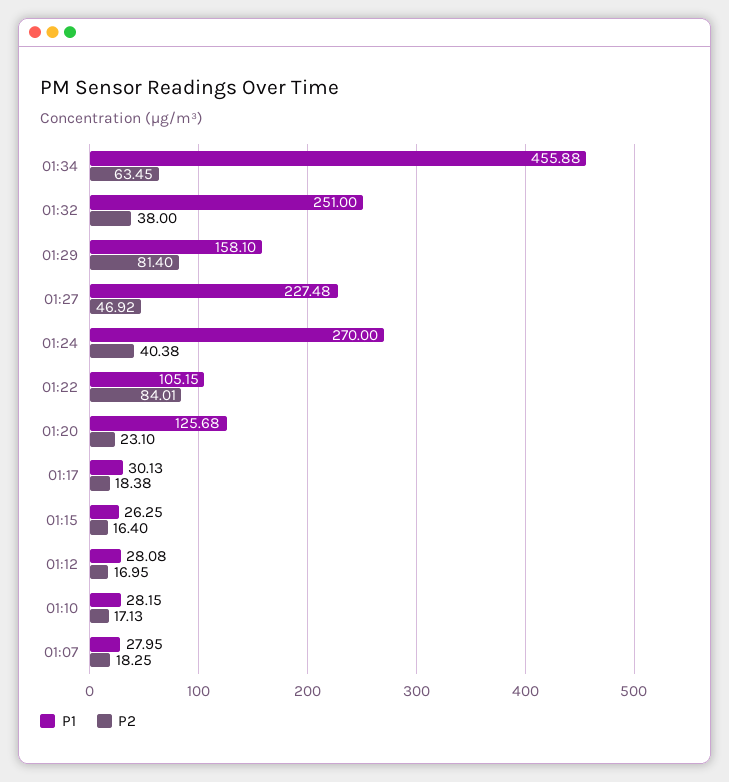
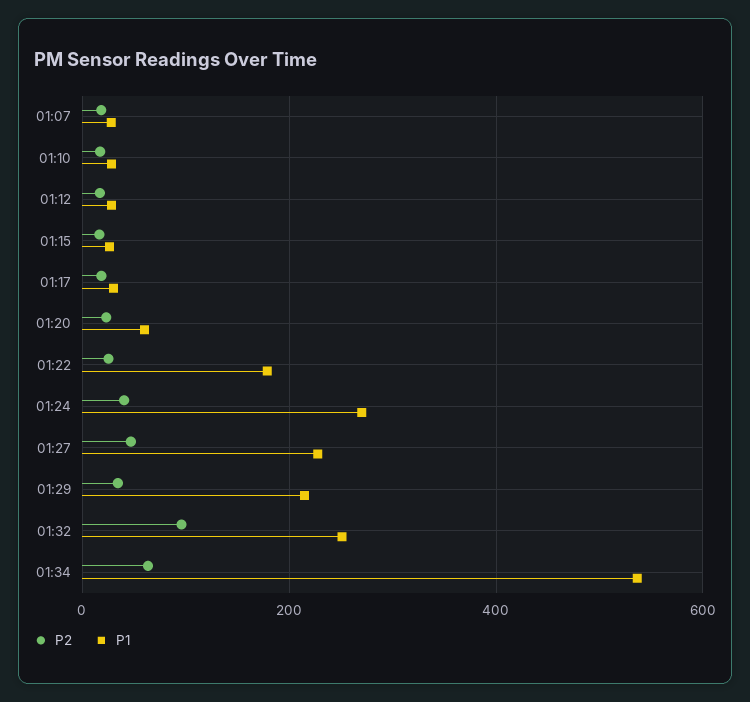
  {
    "P1": {
-     "01:34": 455.88,
+     "01:34": 540,
      "01:32": 251,
-     "01:29": 158.1,
+     "01:29": 220,
      "01:27": 227.48,
      "01:24": 270,
-     "01:22": 105.15,
+     "01:22": 180,
-     "01:20": 125.68,
+     "01:20": 60,
      "01:17": 30.13,
      "01:15": 26.25,
      "01:12": 28.08,
      "01:10": 28.15,
      "01:07": 27.95
    },
    "P2": {
      "01:34": 63.45,
-     "01:32": 38,
+     "01:32": 100,
-     "01:29": 81.4,
+     "01:29": 40,
      "01:27": 46.92,
      "01:24": 40.38,
-     "01:22": 84.01,
+     "01:22": 20,
      "01:20": 23.1,
      "01:17": 18.38,
      "01:15": 16.4,
      "01:12": 16.95,
      "01:10": 17.13,
      "01:07": 18.25
    }
  }

